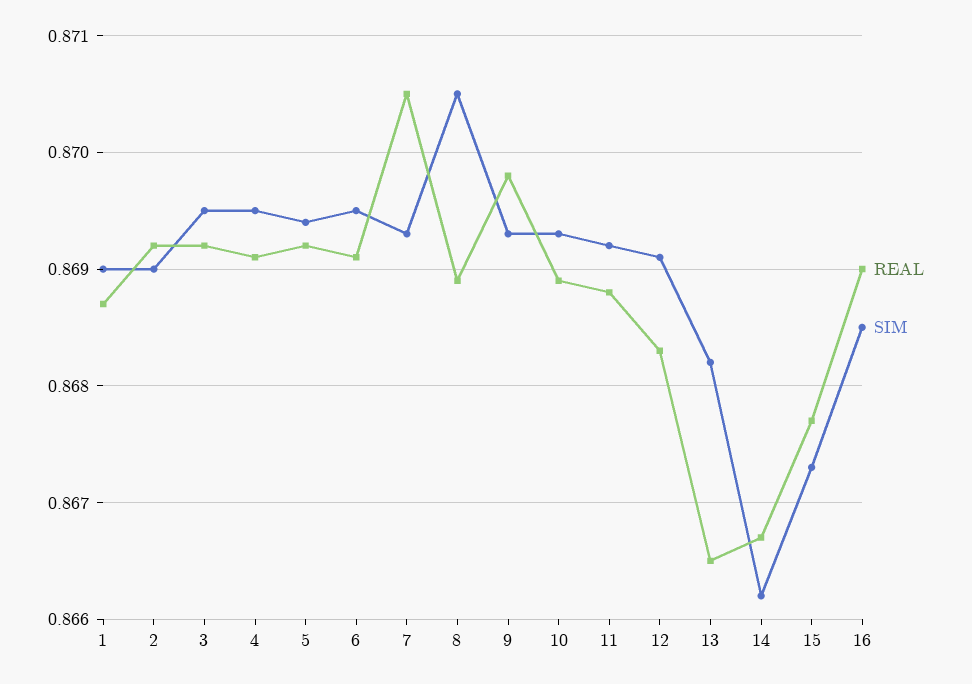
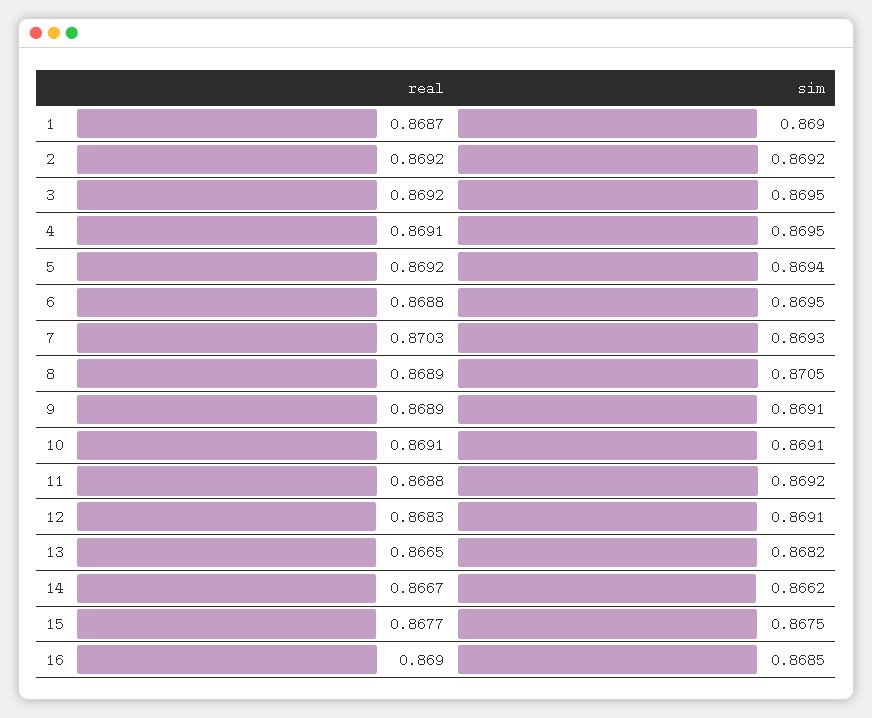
  {
    "REAL": {
      "1": 0.8687,
      "2": 0.8692,
      "3": 0.8692,
      "4": 0.8691,
      "5": 0.8692,
-     "6": 0.8691,
+     "6": 0.8688,
-     "7": 0.8705,
+     "7": 0.8703,
      "8": 0.8689,
-     "9": 0.8698,
+     "9": 0.8689,
-     "10": 0.8689,
+     "10": 0.8691,
      "11": 0.8688,
      "12": 0.8683,
      "13": 0.8665,
      "14": 0.8667,
      "15": 0.8677,
      "16": 0.869
    },
    "SIM": {
      "1": 0.869,
-     "2": 0.869,
+     "2": 0.8692,
      "3": 0.8695,
      "4": 0.8695,
      "5": 0.8694,
      "6": 0.8695,
      "7": 0.8693,
      "8": 0.8705,
-     "9": 0.8693,
+     "9": 0.8691,
-     "10": 0.8693,
+     "10": 0.8691,
      "11": 0.8692,
      "12": 0.8691,
      "13": 0.8682,
      "14": 0.8662,
-     "15": 0.8673,
+     "15": 0.8675,
      "16": 0.8685
    }
  }

